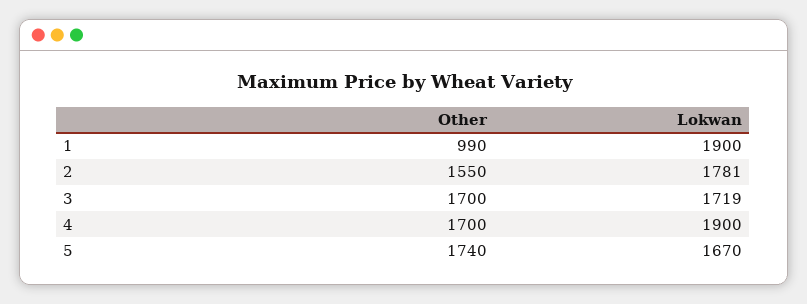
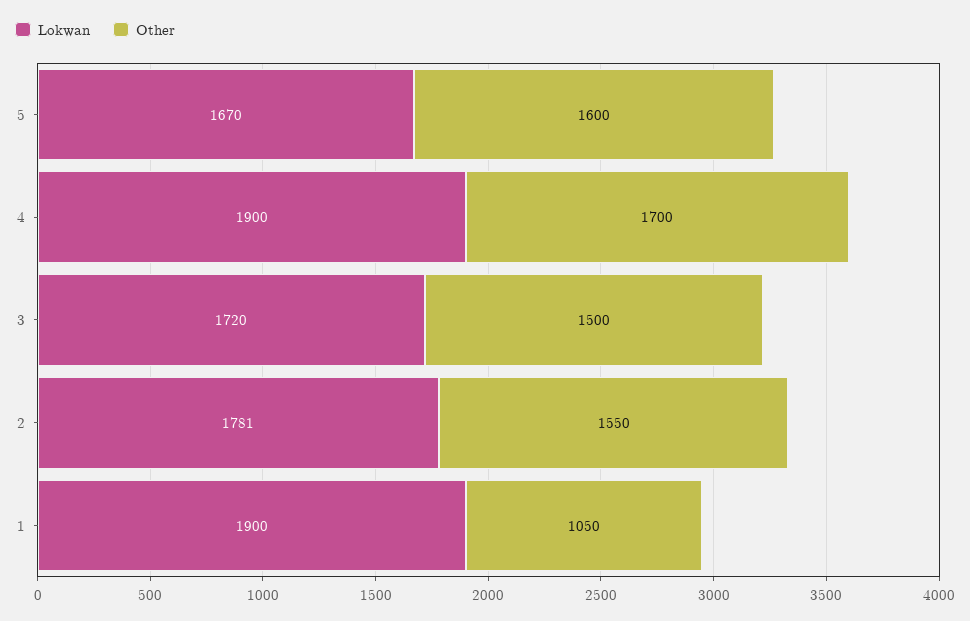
  {
    "Other": {
-     "1": 990,
+     "1": 1050,
      "2": 1550,
-     "3": 1700,
+     "3": 1500,
      "4": 1700,
-     "5": 1740
+     "5": 1600
    },
    "Lokwan": {
      "1": 1900,
      "2": 1781,
-     "3": 1719,
+     "3": 1720,
      "4": 1900,
      "5": 1670
    }
  }

